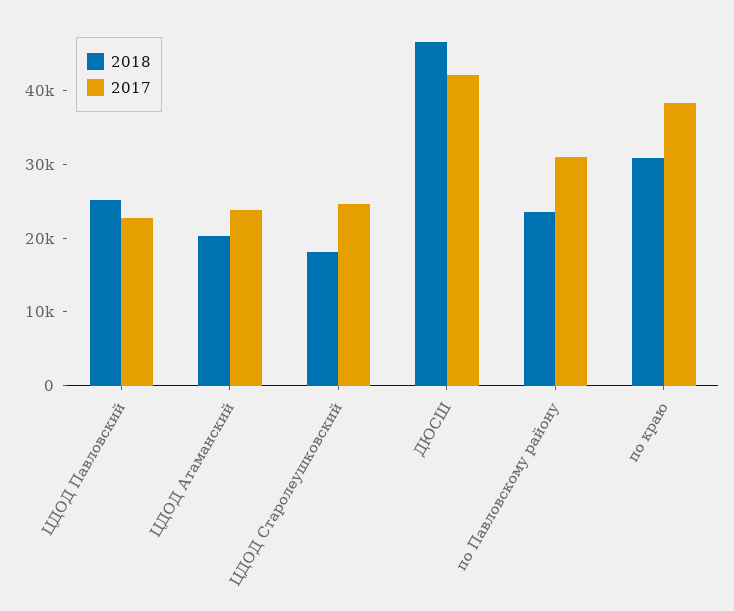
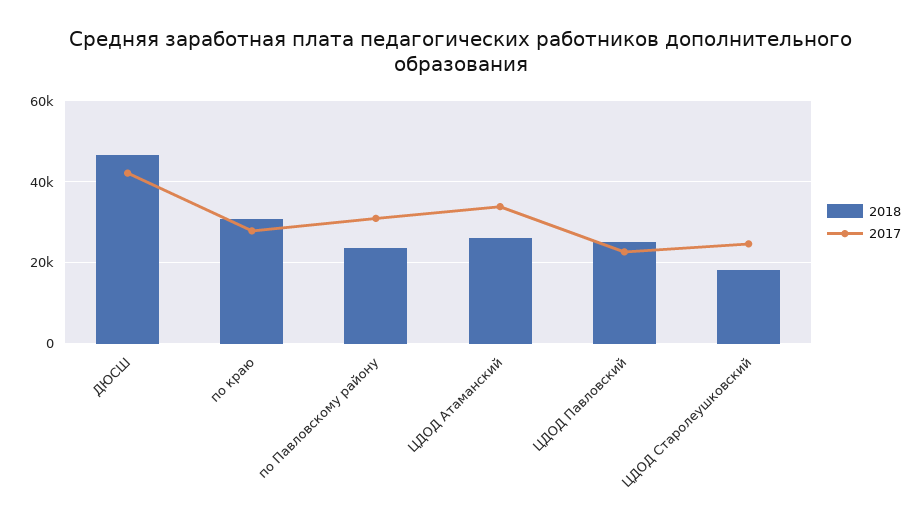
  {
    "2018": {
      "ЦДОД Павловский": 26000,
-     "ЦДОД Атаманский": 20000,
+     "ЦДОД Атаманский": 26000,
      "ЦДОД Старолеушковский": 18000,
      "ДЮСШ": 46000,
      "по Павловскому району": 24000,
      "по краю": 30000
    },
    "2017": {
      "ЦДОД Павловский": 22000,
-     "ЦДОД Атаманский": 24000,
+     "ЦДОД Атаманский": 34000,
      "ЦДОД Старолеушковский": 24000,
      "ДЮСШ": 42000,
      "по Павловскому району": 30000,
-     "по краю": 38000
+     "по краю": 28000
    }
  }

